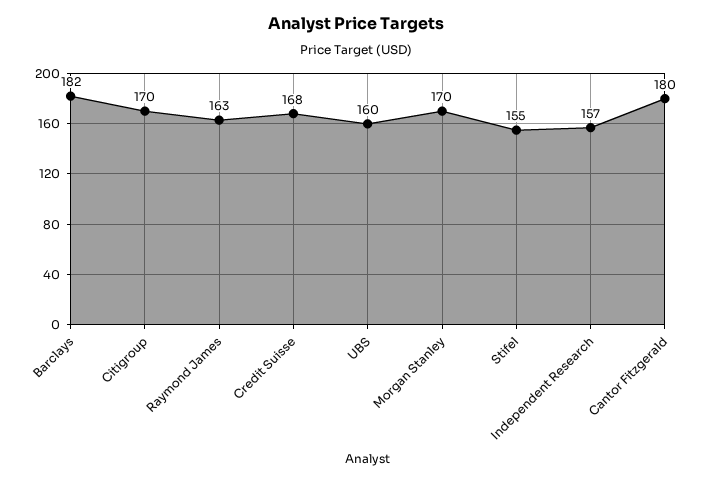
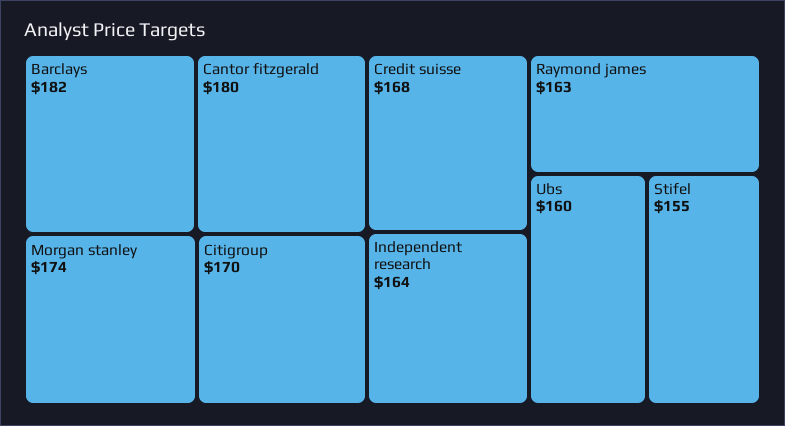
  {
    "Barclays": 182,
    "Citigroup": 170,
    "Raymond James": 163,
    "Credit Suisse": 168,
    "UBS": 160,
-   "Morgan Stanley": 170,
+   "Morgan Stanley": 174,
    "Stifel": 155,
-   "Independent Research": 157,
+   "Independent Research": 164,
    "Cantor Fitzgerald": 180
  }

